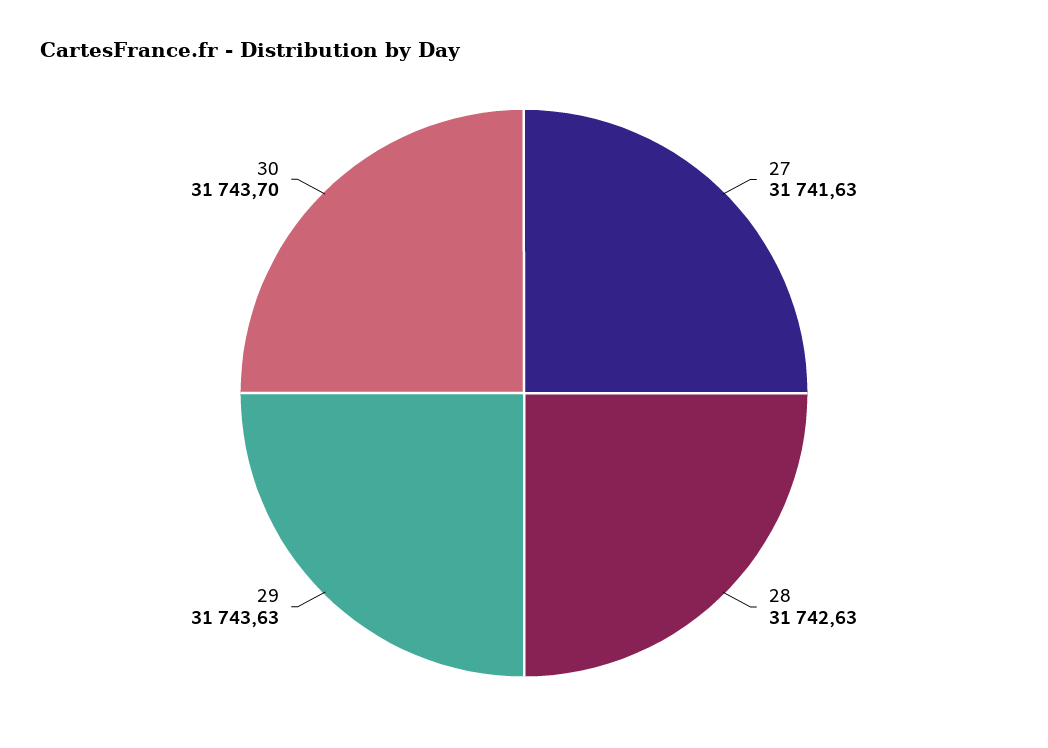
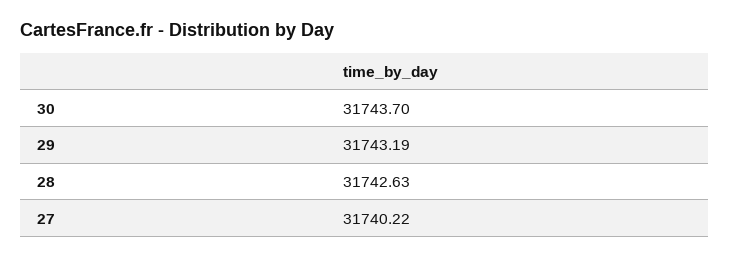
  {
-   "27": 31741.63,
+   "27": 31740.22,
    "28": 31742.63,
-   "29": 31743.63,
+   "29": 31743.19,
    "30": 31743.7
  }

